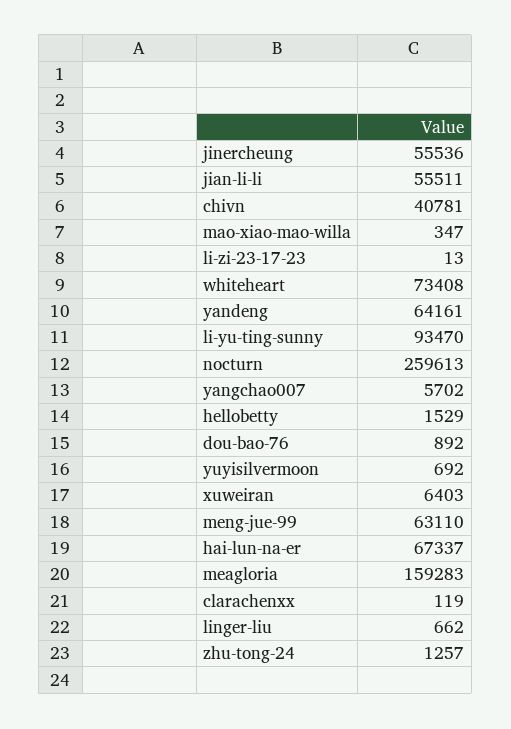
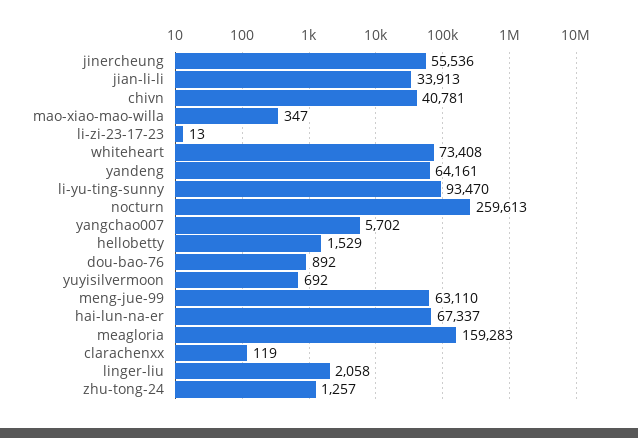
  {
    "jinercheung": 55536,
-   "jian-li-li": 55511,
+   "jian-li-li": 33913,
    "chivn": 40781,
    "mao-xiao-mao-willa": 347,
    "li-zi-23-17-23": 13,
    "whiteheart": 73408,
    "yandeng": 64161,
    "li-yu-ting-sunny": 93470,
    "nocturn": 259613,
    "yangchao007": 5702,
    "hellobetty": 1529,
    "dou-bao-76": 892,
    "yuyisilvermoon": 692,
-   "xuweiran": 6403,
    "meng-jue-99": 63110,
    "hai-lun-na-er": 67337,
    "meagloria": 159283,
    "clarachenxx": 119,
-   "linger-liu": 662,
+   "linger-liu": 2058,
    "zhu-tong-24": 1257
  }

